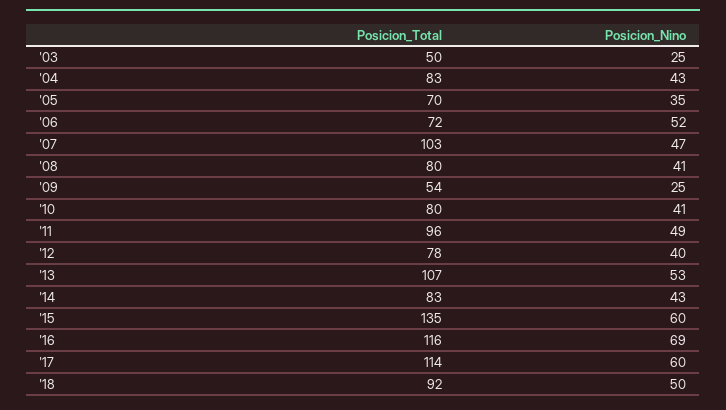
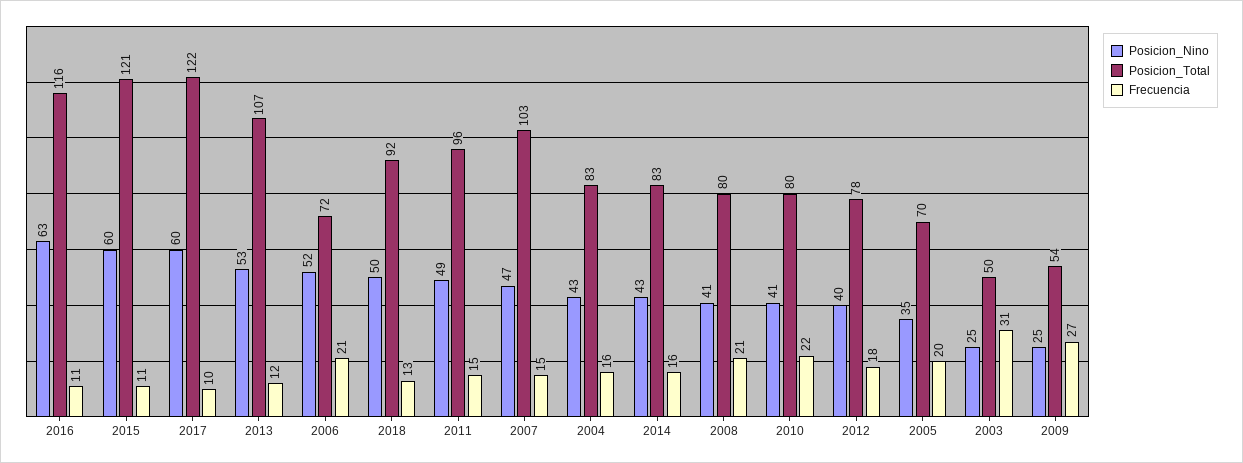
  {
    "Posicion_Total": {
      "'03": 50,
      "'04": 83,
      "'05": 70,
      "'06": 72,
      "'07": 103,
      "'08": 80,
      "'09": 54,
      "'10": 80,
      "'11": 96,
      "'12": 78,
      "'13": 107,
      "'14": 83,
-     "'15": 135,
+     "'15": 121,
      "'16": 116,
-     "'17": 114,
+     "'17": 122,
      "'18": 92
    },
    "Posicion_Nino": {
      "'03": 25,
      "'04": 43,
      "'05": 35,
      "'06": 52,
      "'07": 47,
      "'08": 41,
      "'09": 25,
      "'10": 41,
      "'11": 49,
      "'12": 40,
      "'13": 53,
      "'14": 43,
      "'15": 60,
-     "'16": 69,
+     "'16": 63,
      "'17": 60,
      "'18": 50
-   }
+   },
+   "Frecuencia": {
+     "'16": 11,
+     "'15": 11,
+     "'17": 10,
+     "'13": 12,
+     "'06": 21,
+     "'18": 13,
+     "'11": 15,
+     "'07": 15,
+     "'04": 16,
+     "'14": 16,
+     "'08": 21,
+     "'10": 22,
+     "'12": 18,
+     "'05": 20,
+     "'03": 31,
+     "'09": 27
+   }
  }

